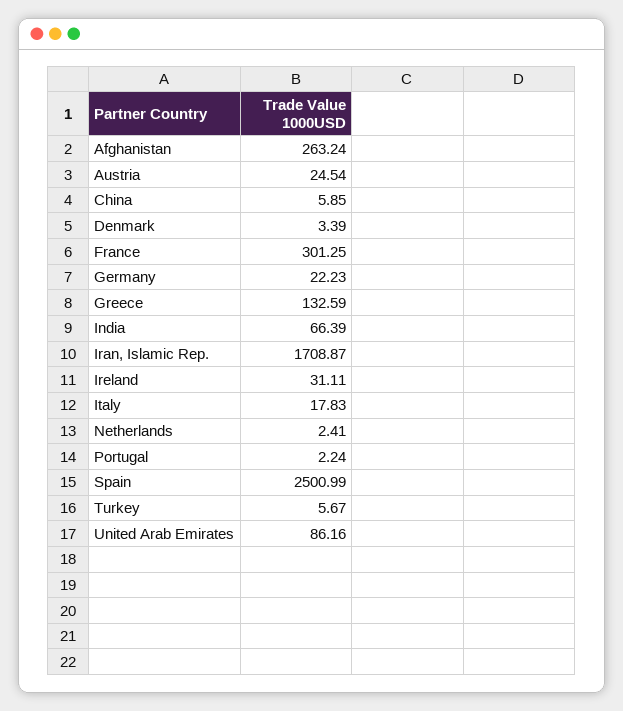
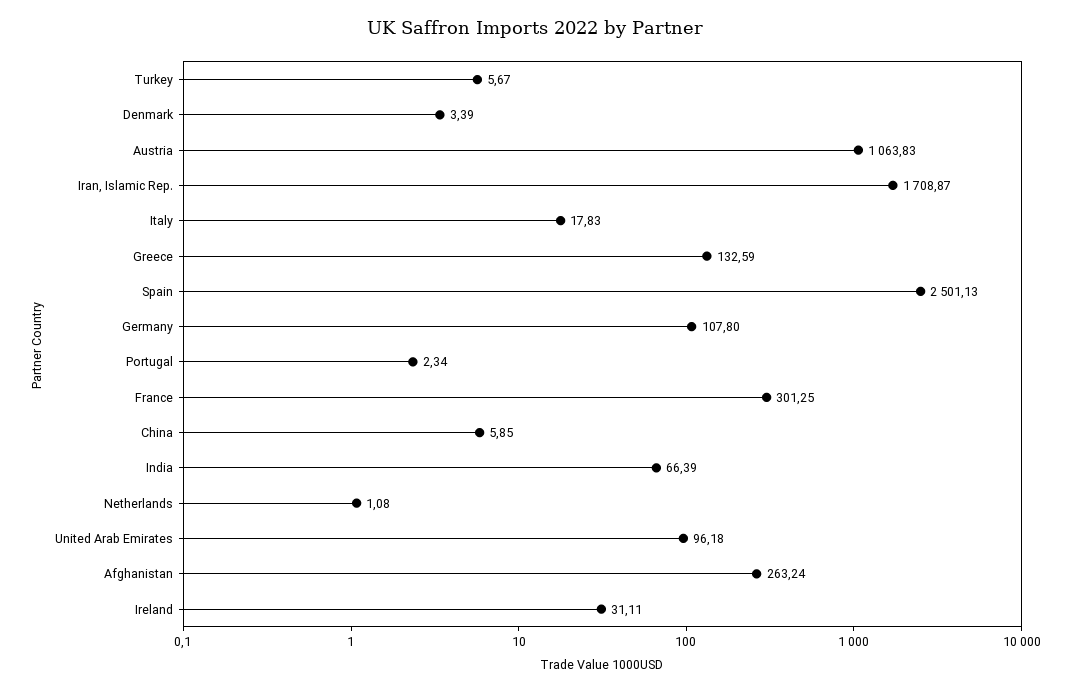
  {
    "Afghanistan": 263.24,
-   "Austria": 24.54,
+   "Austria": 1063.83,
    "China": 5.85,
    "Denmark": 3.39,
    "France": 301.25,
-   "Germany": 22.23,
+   "Germany": 107.8,
    "Greece": 132.59,
    "India": 66.39,
    "Iran, Islamic Rep.": 1708.87,
    "Ireland": 31.11,
    "Italy": 17.83,
-   "Netherlands": 2.41,
+   "Netherlands": 1.08,
-   "Portugal": 2.24,
+   "Portugal": 2.34,
-   "Spain": 2500.99,
+   "Spain": 2501.13,
    "Turkey": 5.67,
-   "United Arab Emirates": 86.16
+   "United Arab Emirates": 96.18
  }

